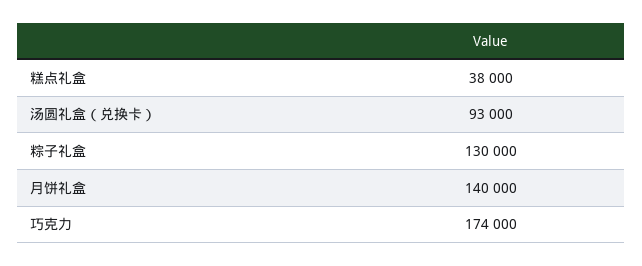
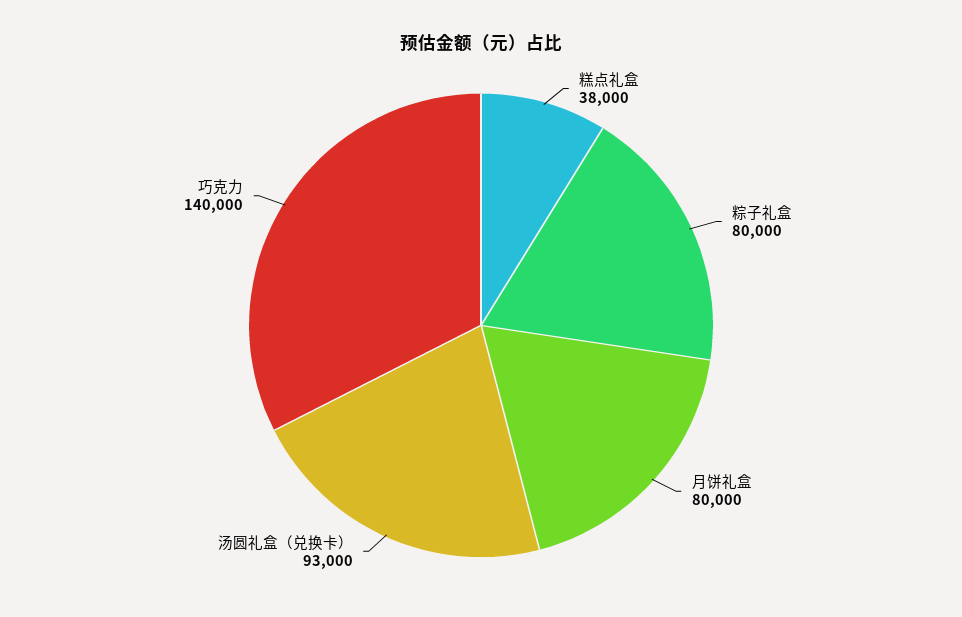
  {
    "糕点礼盒": 38000,
    "汤圆礼盒（兑换卡）": 93000,
-   "粽子礼盒": 130000,
+   "粽子礼盒": 80000,
-   "月饼礼盒": 140000,
+   "月饼礼盒": 80000,
-   "巧克力": 174000
+   "巧克力": 140000
  }

